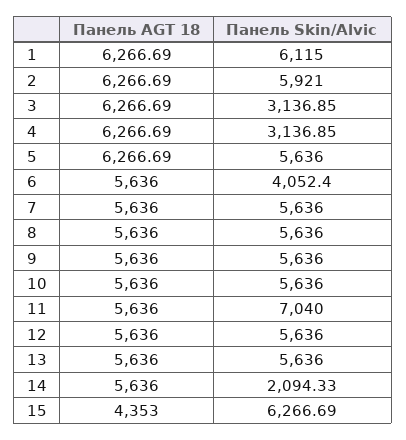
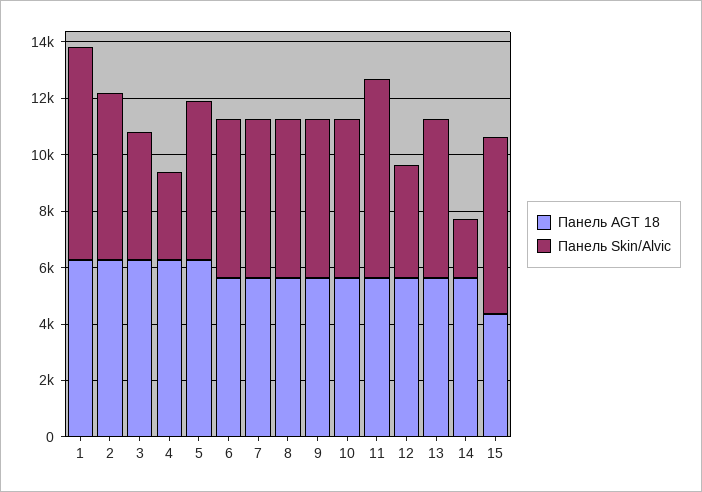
  {
    "Панель AGT 18": {
      "1": 6266.69,
      "2": 6266.69,
      "3": 6266.69,
      "4": 6266.69,
      "5": 6266.69,
      "6": 5636,
      "7": 5636,
      "8": 5636,
      "9": 5636,
      "10": 5636,
      "11": 5636,
      "12": 5636,
      "13": 5636,
      "14": 5636,
      "15": 4353
    },
    "Панель Skin/Alvic": {
-     "1": 6115,
+     "1": 7500,
      "2": 5921,
-     "3": 3136.85,
+     "3": 4500,
      "4": 3136.85,
      "5": 5636,
-     "6": 4052.4,
+     "6": 5500,
      "7": 5636,
      "8": 5636,
      "9": 5636,
      "10": 5636,
      "11": 7040,
-     "12": 5636,
+     "12": 4000,
      "13": 5636,
      "14": 2094.33,
      "15": 6266.69
    }
  }

